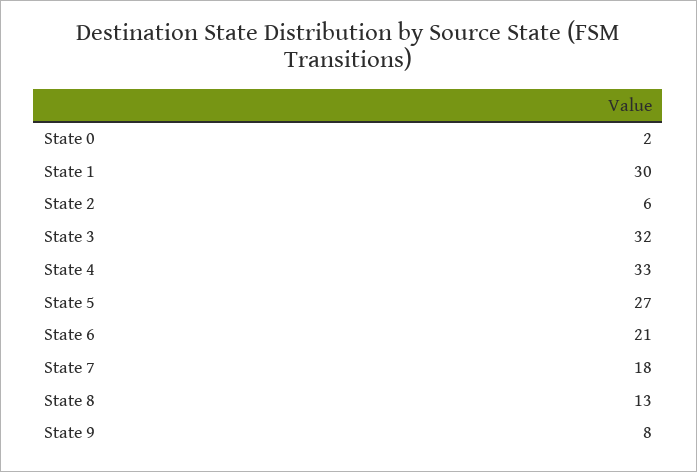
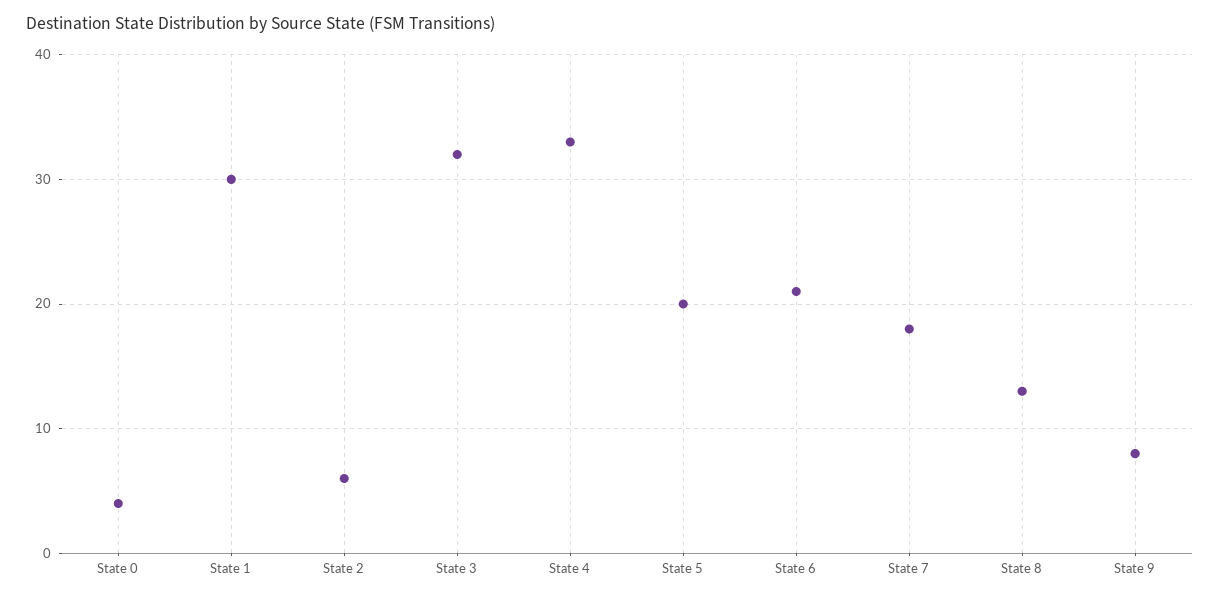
  {
-   "State 0": 2,
+   "State 0": 4,
    "State 1": 30,
    "State 2": 6,
    "State 3": 32,
    "State 4": 33,
-   "State 5": 27,
+   "State 5": 20,
    "State 6": 21,
    "State 7": 18,
    "State 8": 13,
    "State 9": 8
  }

